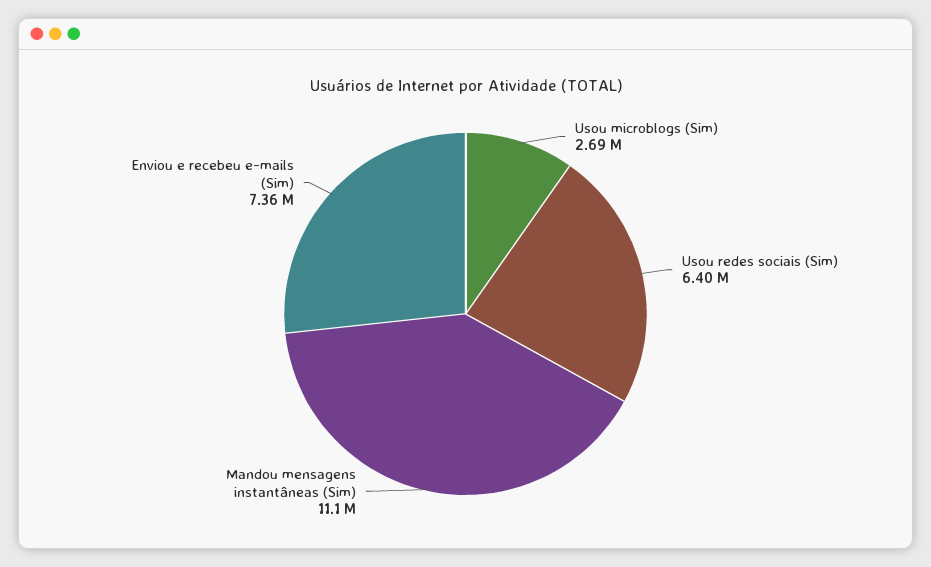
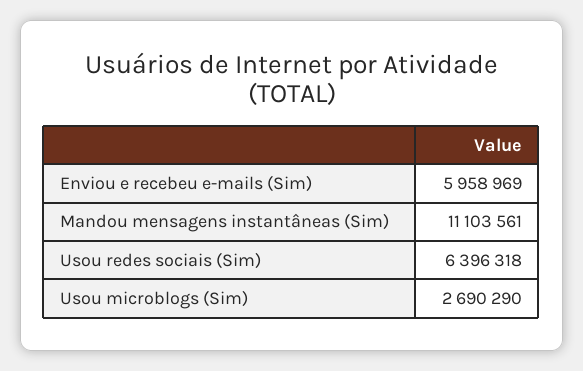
  {
    "Usou microblogs (Sim)": 2690290,
    "Usou redes sociais (Sim)": 6396318,
    "Mandou mensagens instantâneas (Sim)": 11103561,
-   "Enviou e recebeu e-mails (Sim)": 7360000
+   "Enviou e recebeu e-mails (Sim)": 5958969
  }

